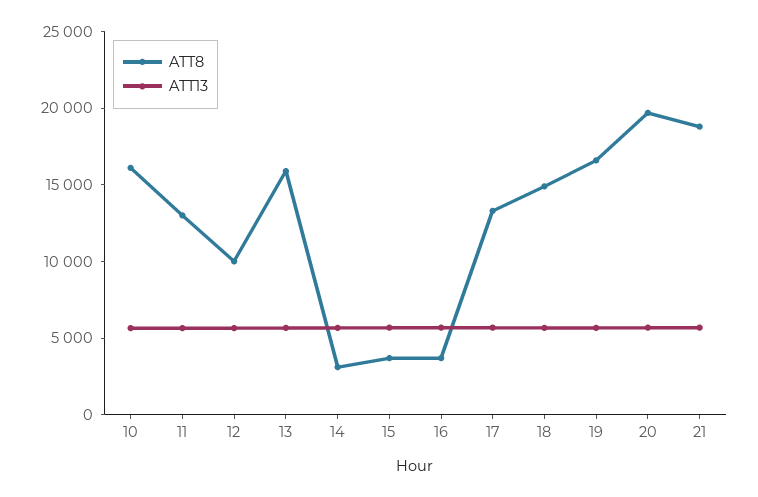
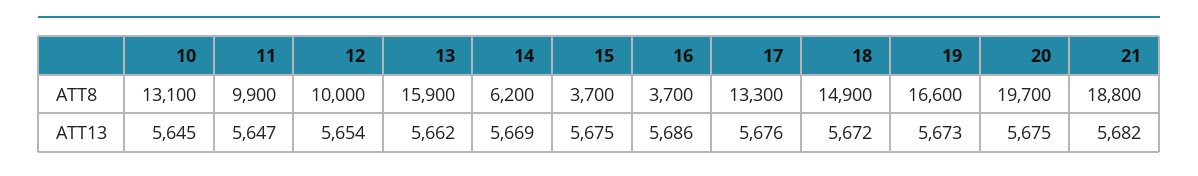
  {
    "ATT8": {
-     "10": 16000,
+     "10": 13100,
-     "11": 13000,
+     "11": 9900,
      "12": 10000,
      "13": 15900,
-     "14": 3000,
+     "14": 6200,
      "15": 3700,
      "16": 3700,
      "17": 13300,
      "18": 14900,
      "19": 16600,
      "20": 19700,
      "21": 18800
    },
    "ATT13": {
      "10": 5645,
      "11": 5647,
      "12": 5654,
      "13": 5662,
      "14": 5669,
      "15": 5675,
      "16": 5686,
      "17": 5676,
      "18": 5672,
      "19": 5673,
      "20": 5675,
      "21": 5682
    }
  }

